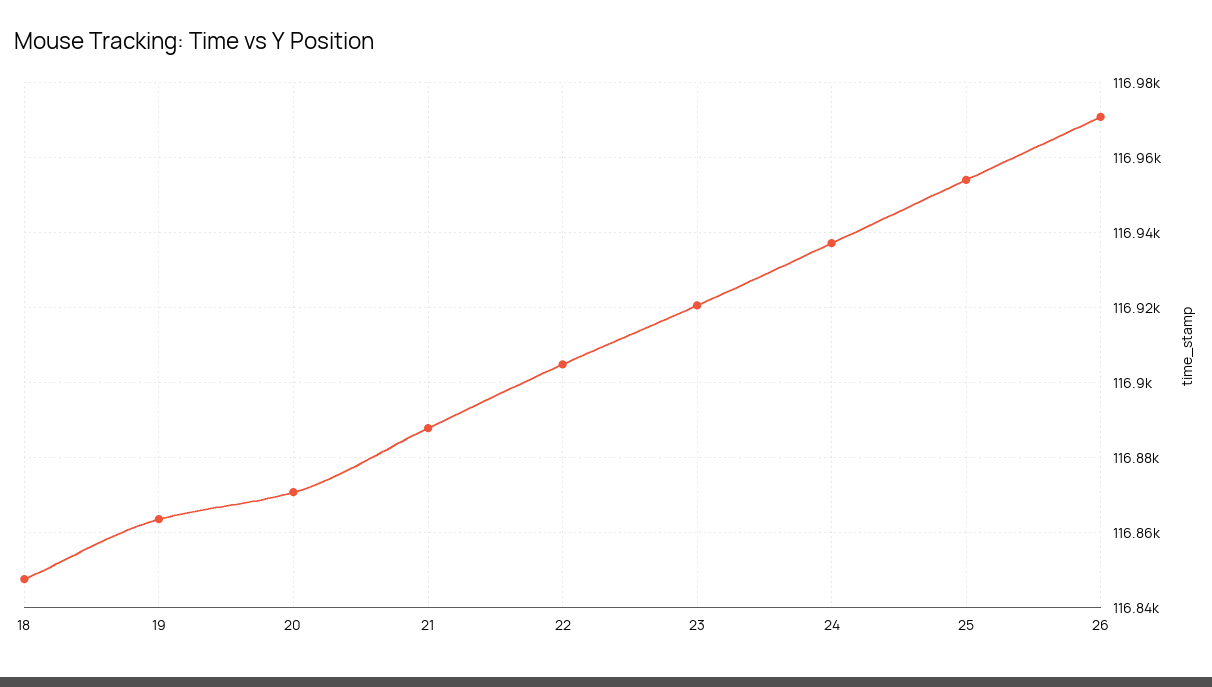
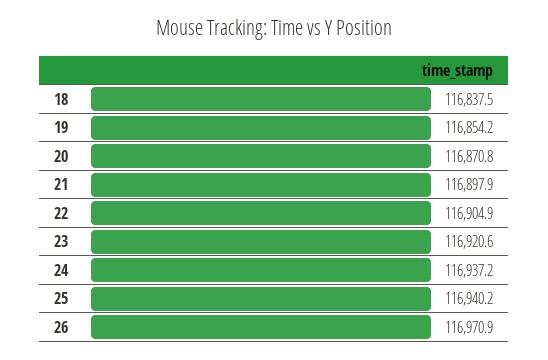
  {
-   "18": 116848,
+   "18": 116837.5,
-   "19": 116864,
+   "19": 116854.2,
    "20": 116870.8,
-   "21": 116888,
+   "21": 116897.9,
    "22": 116904.9,
    "23": 116920.6,
    "24": 116937.2,
-   "25": 116954,
+   "25": 116940.2,
    "26": 116970.9
  }

